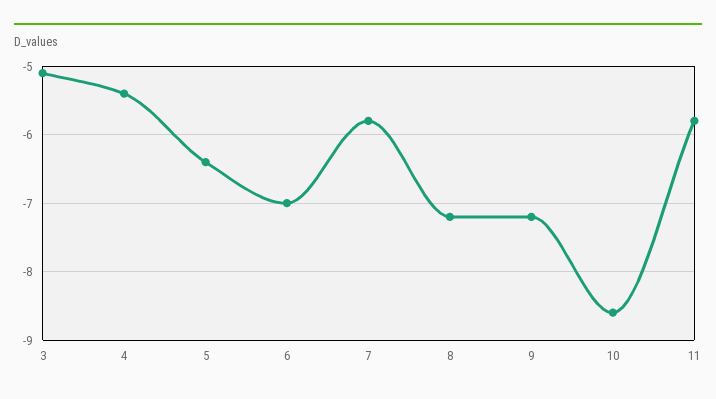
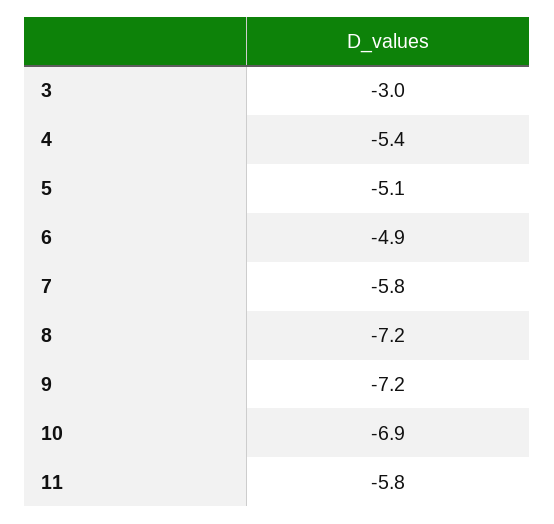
  {
-   "3": -5.1,
+   "3": -3,
    "4": -5.4,
-   "5": -6.4,
+   "5": -5.1,
-   "6": -7,
+   "6": -4.9,
    "7": -5.8,
    "8": -7.2,
    "9": -7.2,
-   "10": -8.6,
+   "10": -6.9,
    "11": -5.8
  }

